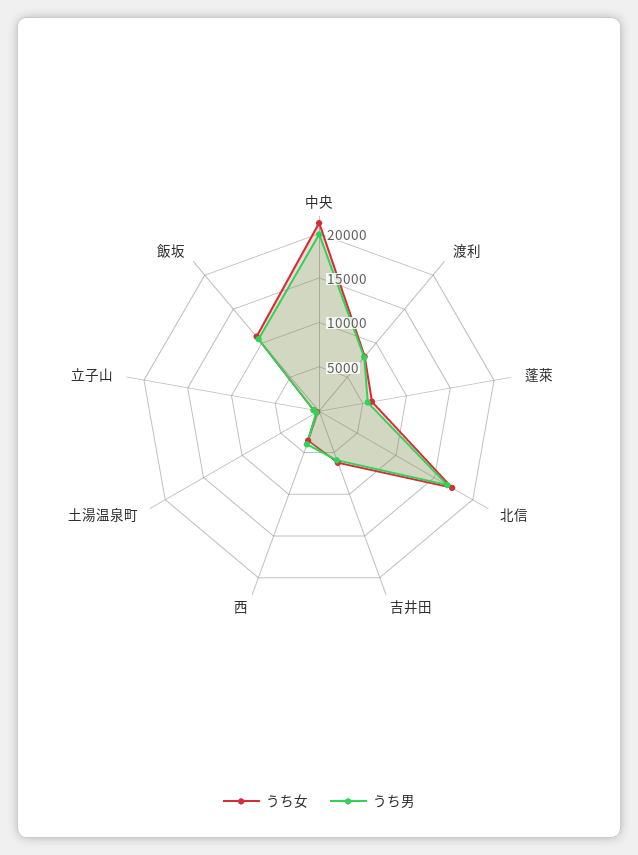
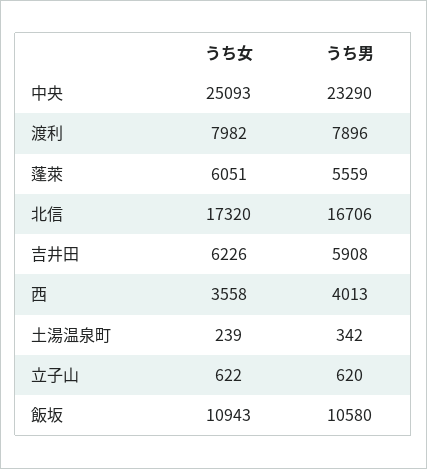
  {
    "うち女": {
-     "中央": 21000,
+     "中央": 25093,
      "渡利": 7982,
      "蓬萊": 6051,
      "北信": 17320,
      "吉井田": 6226,
      "西": 3558,
      "土湯温泉町": 239,
      "立子山": 622,
      "飯坂": 10943
    },
    "うち男": {
-     "中央": 20000,
+     "中央": 23290,
      "渡利": 7896,
      "蓬萊": 5559,
      "北信": 16706,
      "吉井田": 5908,
      "西": 4013,
      "土湯温泉町": 342,
      "立子山": 620,
      "飯坂": 10580
    }
  }

